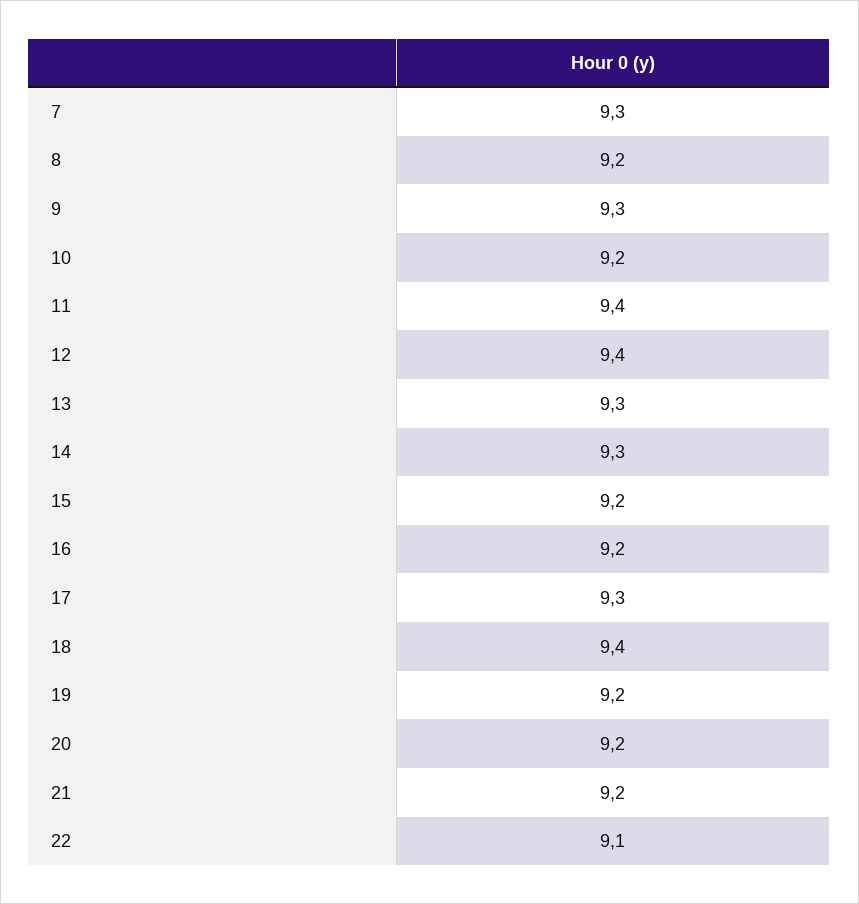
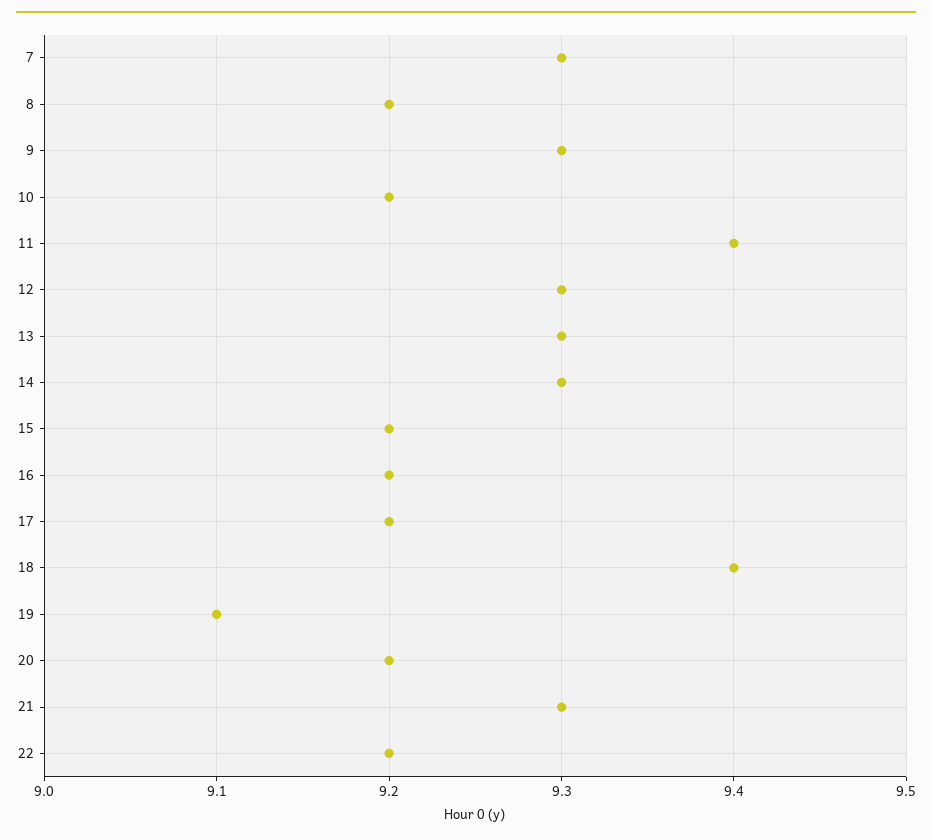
  {
    "7": 9.3,
    "8": 9.2,
    "9": 9.3,
    "10": 9.2,
    "11": 9.4,
-   "12": 9.4,
+   "12": 9.3,
    "13": 9.3,
    "14": 9.3,
    "15": 9.2,
    "16": 9.2,
-   "17": 9.3,
+   "17": 9.2,
    "18": 9.4,
-   "19": 9.2,
+   "19": 9.1,
    "20": 9.2,
-   "21": 9.2,
+   "21": 9.3,
-   "22": 9.1
+   "22": 9.2
  }

